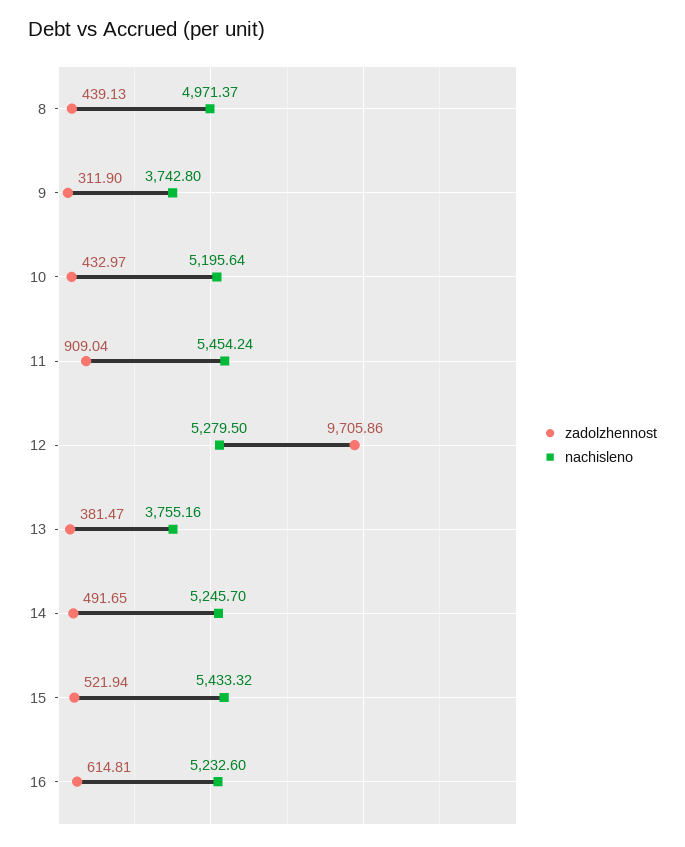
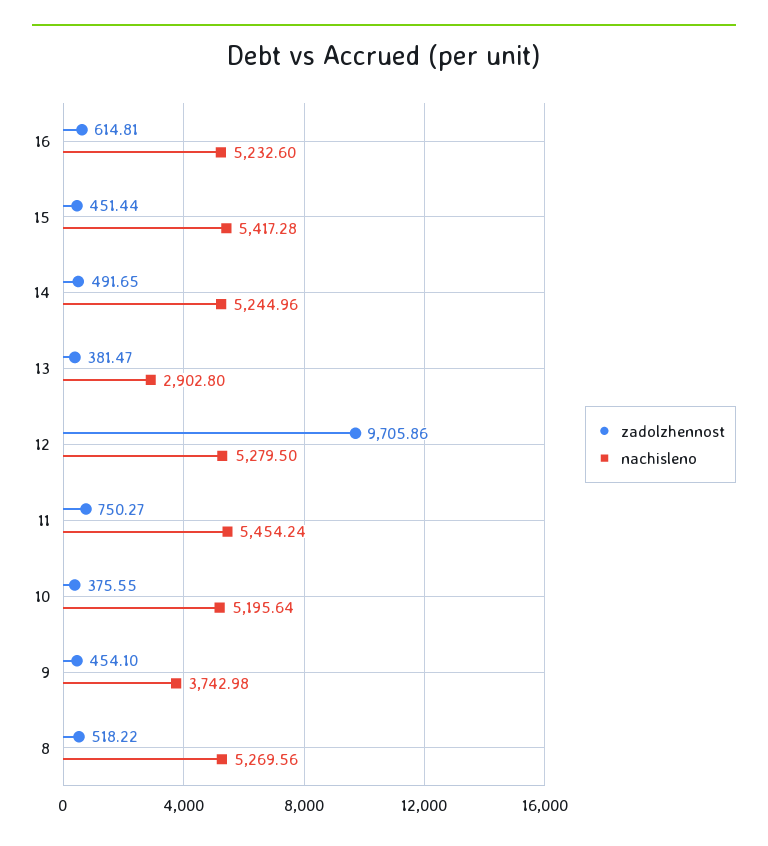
  {
    "zadolzhennost": {
-     "8": 439.13,
+     "8": 518.22,
-     "9": 311.9,
+     "9": 454.1,
-     "10": 432.97,
+     "10": 375.55,
-     "11": 909.04,
+     "11": 750.27,
      "12": 9705.86,
      "13": 381.47,
      "14": 491.65,
-     "15": 521.94,
+     "15": 451.44,
      "16": 614.81
    },
    "nachisleno": {
-     "8": 4971.37,
+     "8": 5269.56,
-     "9": 3742.8,
+     "9": 3742.98,
      "10": 5195.64,
      "11": 5454.24,
      "12": 5279.5,
-     "13": 3755.16,
+     "13": 2902.8,
-     "14": 5245.7,
+     "14": 5244.96,
-     "15": 5433.32,
+     "15": 5417.28,
      "16": 5232.6
    }
  }

